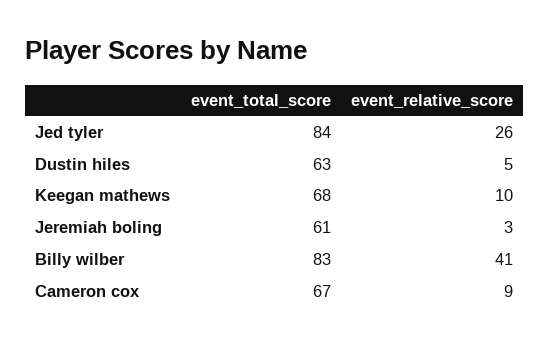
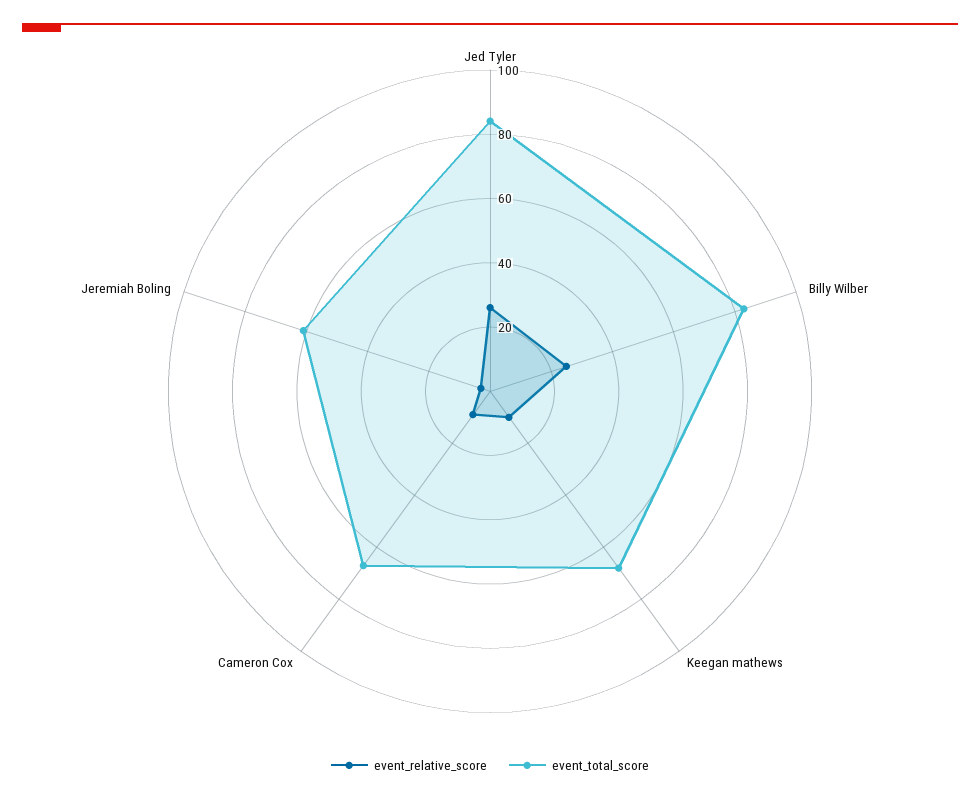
  {
    "event_total_score": {
      "Jed tyler": 84,
-     "Dustin hiles": 63,
      "Keegan mathews": 68,
      "Jeremiah boling": 61,
      "Billy wilber": 83,
      "Cameron cox": 67
    },
    "event_relative_score": {
      "Jed tyler": 26,
-     "Dustin hiles": 5,
      "Keegan mathews": 10,
      "Jeremiah boling": 3,
-     "Billy wilber": 41,
+     "Billy wilber": 25,
      "Cameron cox": 9
    }
  }

